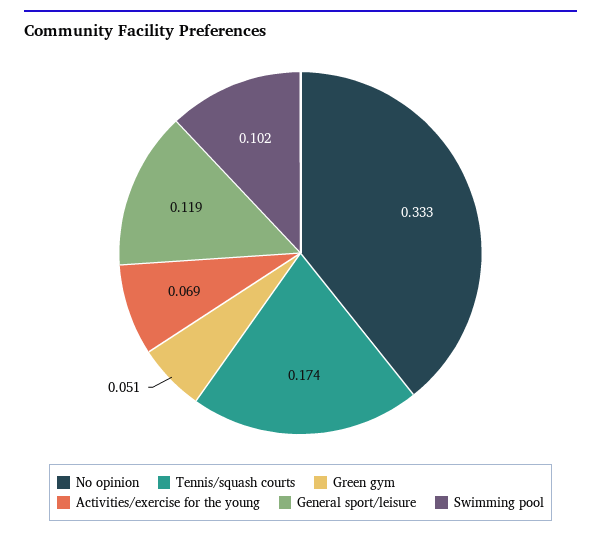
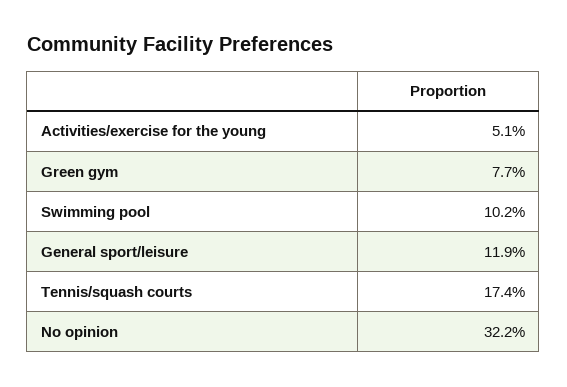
  {
-   "No opinion": 0.333,
+   "No opinion": 0.322,
    "Tennis/squash courts": 0.174,
-   "Green gym": 0.051,
+   "Green gym": 0.077,
-   "Activities/exercise for the young": 0.069,
+   "Activities/exercise for the young": 0.051,
    "General sport/leisure": 0.119,
    "Swimming pool": 0.102
  }

